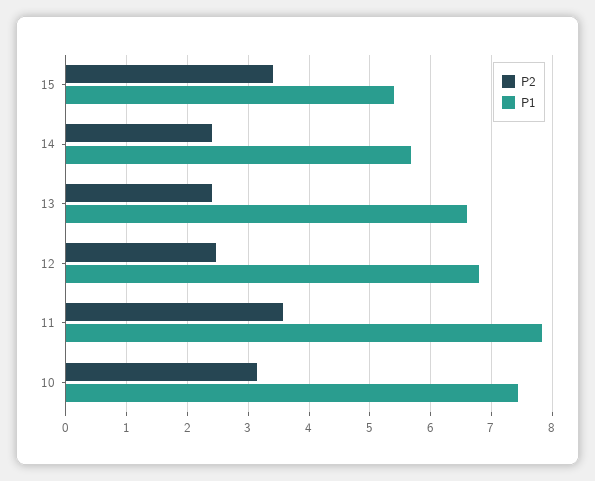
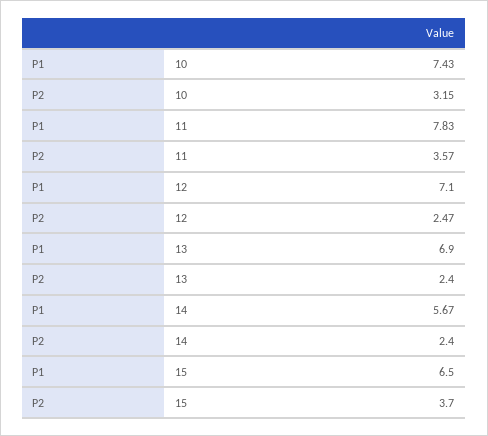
  {
    "P2": {
-     "15": 3.4,
+     "15": 3.7,
      "14": 2.4,
      "13": 2.4,
      "12": 2.47,
      "11": 3.57,
      "10": 3.15
    },
    "P1": {
-     "15": 5.4,
+     "15": 6.5,
      "14": 5.67,
-     "13": 6.6,
+     "13": 6.9,
-     "12": 6.8,
+     "12": 7.1,
      "11": 7.83,
      "10": 7.43
    }
  }

